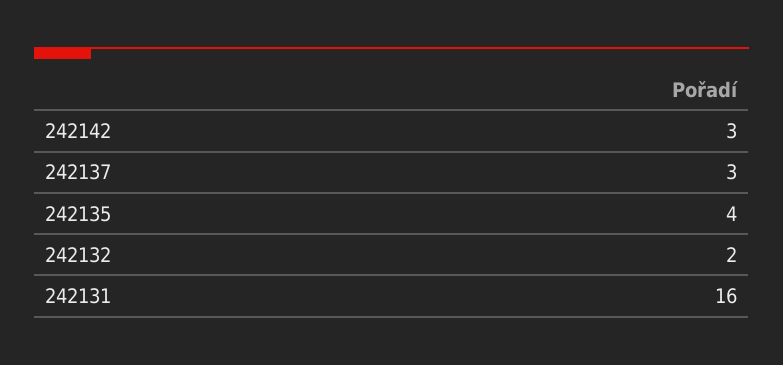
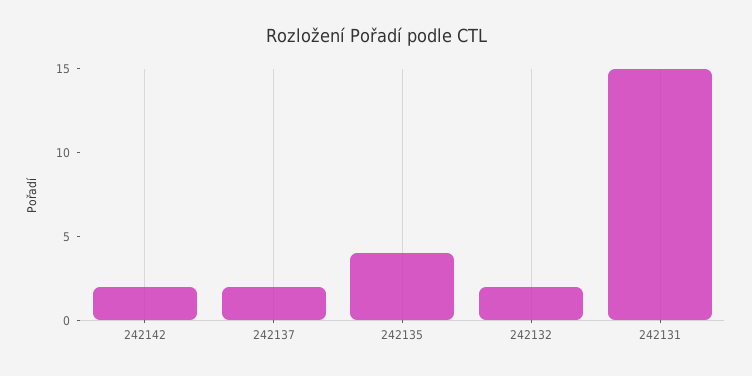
  {
-   "242142": 3,
+   "242142": 2,
-   "242137": 3,
+   "242137": 2,
    "242135": 4,
    "242132": 2,
-   "242131": 16
+   "242131": 15
  }

